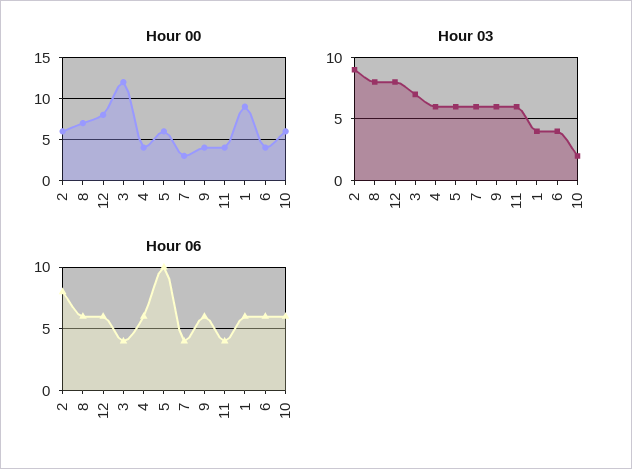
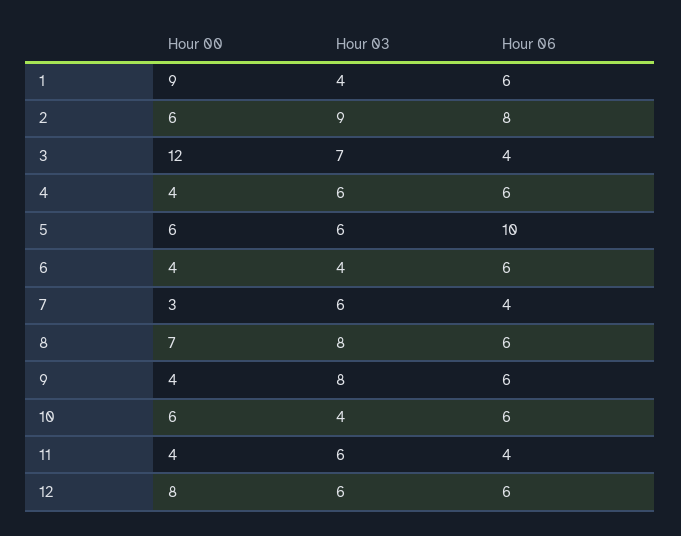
  {
    "Hour 00": {
      "2": 6,
      "8": 7,
      "12": 8,
      "3": 12,
      "4": 4,
      "5": 6,
      "7": 3,
      "9": 4,
      "11": 4,
      "1": 9,
      "6": 4,
      "10": 6
    },
    "Hour 03": {
      "2": 9,
      "8": 8,
-     "12": 8,
+     "12": 6,
      "3": 7,
      "4": 6,
      "5": 6,
      "7": 6,
-     "9": 6,
+     "9": 8,
      "11": 6,
      "1": 4,
      "6": 4,
-     "10": 2
+     "10": 4
    },
    "Hour 06": {
      "2": 8,
      "8": 6,
      "12": 6,
      "3": 4,
      "4": 6,
      "5": 10,
      "7": 4,
      "9": 6,
      "11": 4,
      "1": 6,
      "6": 6,
      "10": 6
    }
  }

